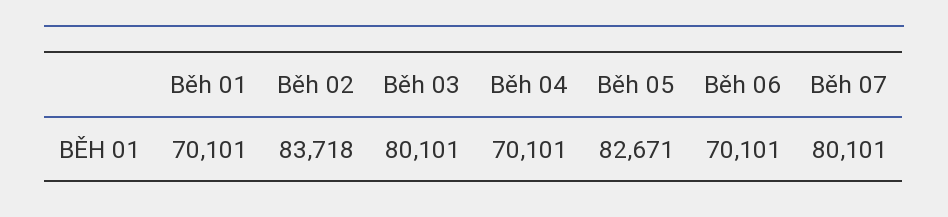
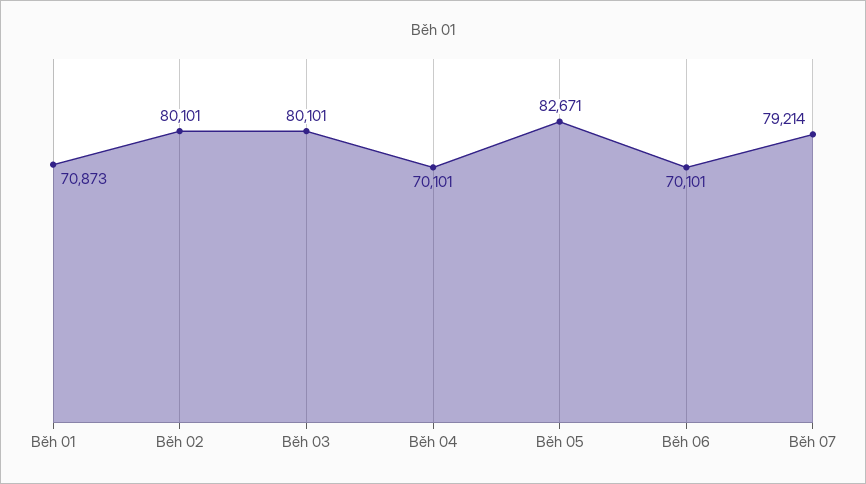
  {
-   "Běh 01": 70101,
+   "Běh 01": 70873,
-   "Běh 02": 83718,
+   "Běh 02": 80101,
    "Běh 03": 80101,
    "Běh 04": 70101,
    "Běh 05": 82671,
    "Běh 06": 70101,
-   "Běh 07": 80101
+   "Běh 07": 79214
  }

